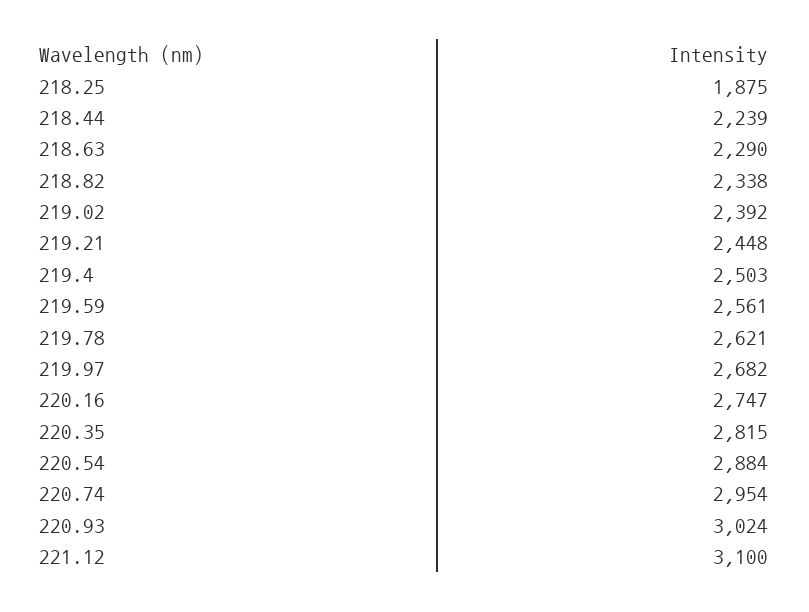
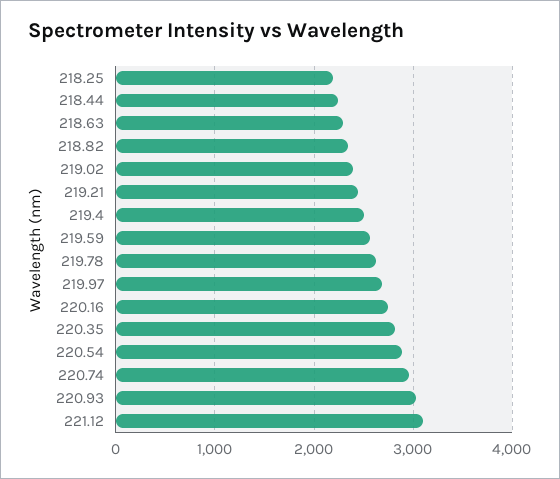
  {
-   "218.25": 1875,
+   "218.25": 2200,
    "218.44": 2239,
    "218.63": 2290,
    "218.82": 2338,
    "219.02": 2392,
    "219.21": 2448,
    "219.4": 2503,
    "219.59": 2561,
    "219.78": 2621,
    "219.97": 2682,
    "220.16": 2747,
    "220.35": 2815,
    "220.54": 2884,
    "220.74": 2954,
    "220.93": 3024,
    "221.12": 3100
  }

